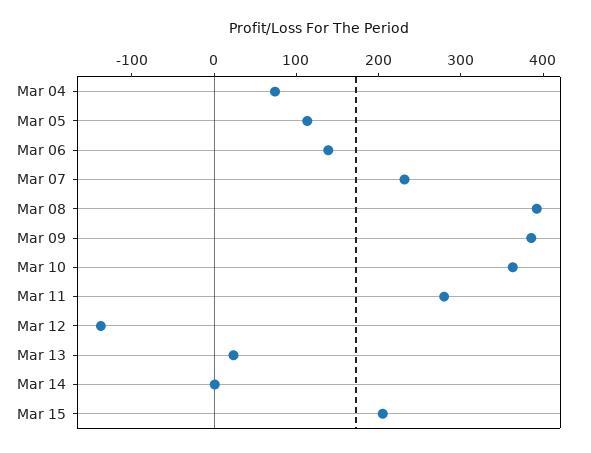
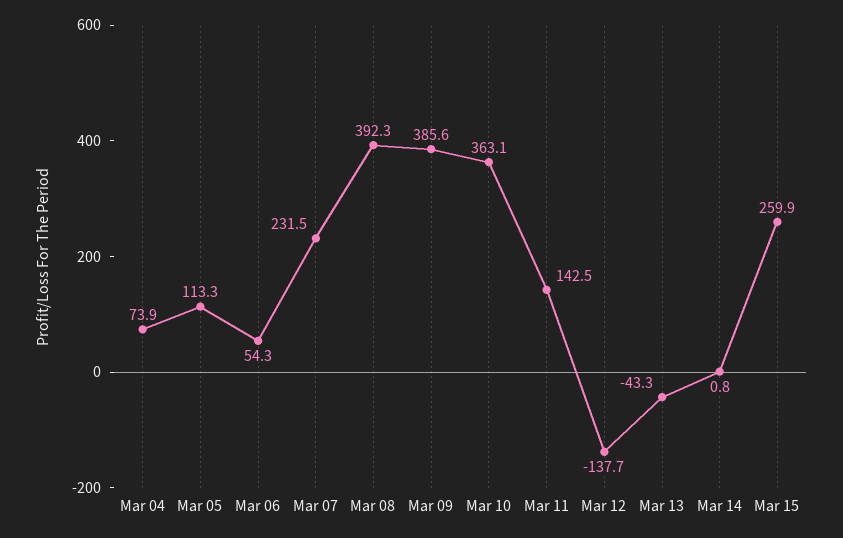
  {
    "Mar 04": 73.9,
    "Mar 05": 113.3,
-   "Mar 06": 140,
+   "Mar 06": 54.3,
    "Mar 07": 231.5,
    "Mar 08": 392.3,
    "Mar 09": 385.6,
    "Mar 10": 363.1,
-   "Mar 11": 280,
+   "Mar 11": 142.5,
    "Mar 12": -137.7,
-   "Mar 13": 20,
+   "Mar 13": -43.3,
    "Mar 14": 0.8,
-   "Mar 15": 200
+   "Mar 15": 259.9
  }

